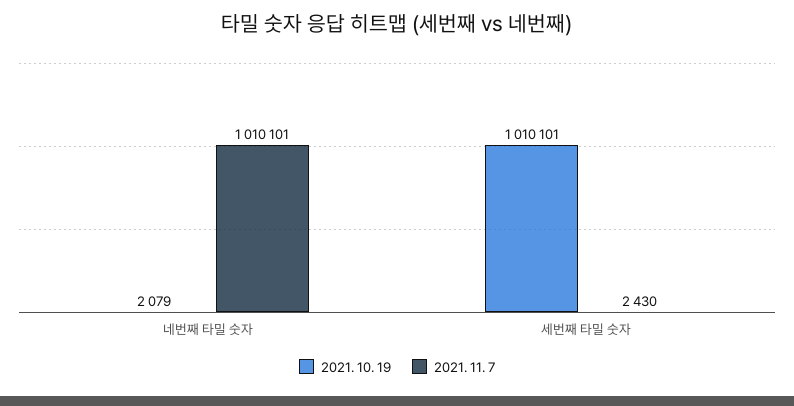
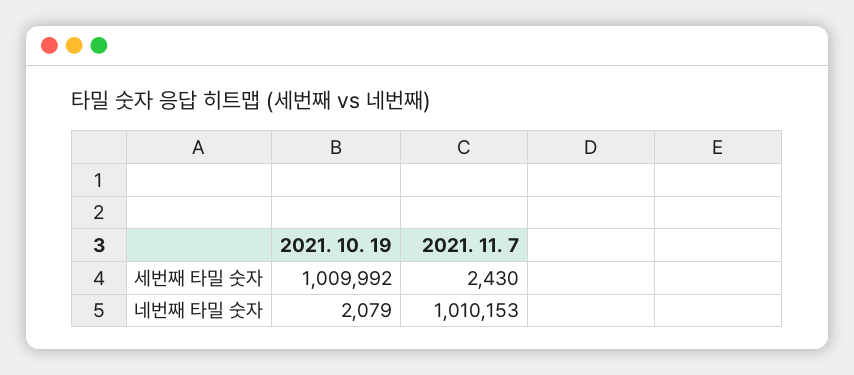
  {
    "2021. 10. 19": {
      "네번째 타밀 숫자": 2079,
-     "세번째 타밀 숫자": 1010101
+     "세번째 타밀 숫자": 1009992
    },
    "2021. 11. 7": {
-     "네번째 타밀 숫자": 1010101,
+     "네번째 타밀 숫자": 1010153,
      "세번째 타밀 숫자": 2430
    }
  }

